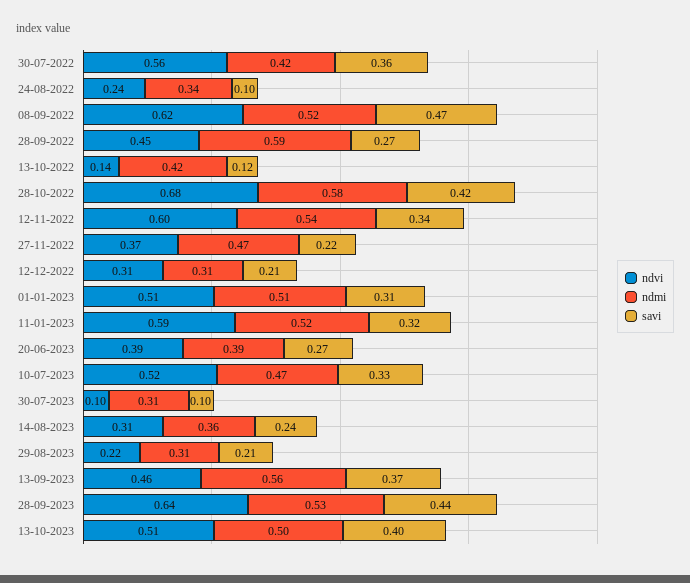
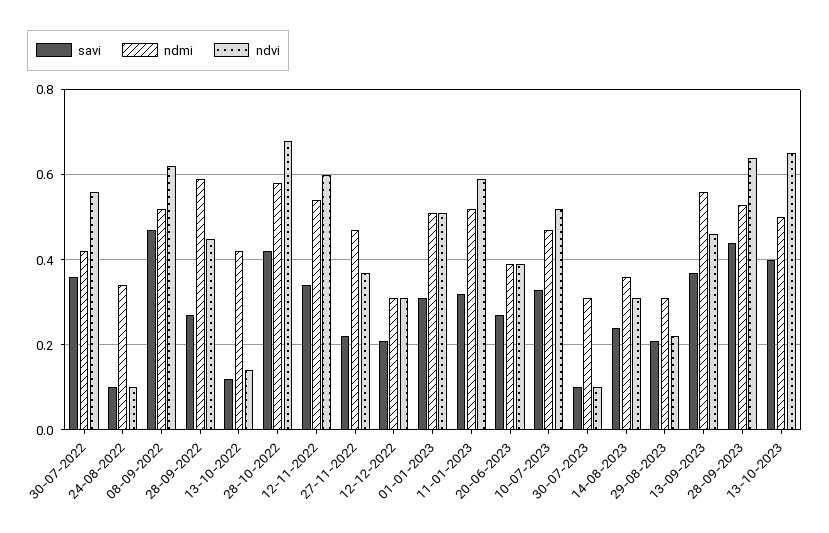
  {
    "ndvi": {
      "30-07-2022": 0.56,
-     "24-08-2022": 0.24,
+     "24-08-2022": 0.1,
      "08-09-2022": 0.62,
      "28-09-2022": 0.45,
      "13-10-2022": 0.14,
      "28-10-2022": 0.68,
      "12-11-2022": 0.6,
      "27-11-2022": 0.37,
      "12-12-2022": 0.31,
      "01-01-2023": 0.51,
      "11-01-2023": 0.59,
      "20-06-2023": 0.39,
      "10-07-2023": 0.52,
      "30-07-2023": 0.1,
      "14-08-2023": 0.31,
      "29-08-2023": 0.22,
      "13-09-2023": 0.46,
      "28-09-2023": 0.64,
-     "13-10-2023": 0.51
+     "13-10-2023": 0.65
    },
    "ndmi": {
      "30-07-2022": 0.42,
      "24-08-2022": 0.34,
      "08-09-2022": 0.52,
      "28-09-2022": 0.59,
      "13-10-2022": 0.42,
      "28-10-2022": 0.58,
      "12-11-2022": 0.54,
      "27-11-2022": 0.47,
      "12-12-2022": 0.31,
      "01-01-2023": 0.51,
      "11-01-2023": 0.52,
      "20-06-2023": 0.39,
      "10-07-2023": 0.47,
      "30-07-2023": 0.31,
      "14-08-2023": 0.36,
      "29-08-2023": 0.31,
      "13-09-2023": 0.56,
      "28-09-2023": 0.53,
      "13-10-2023": 0.5
    },
    "savi": {
      "30-07-2022": 0.36,
      "24-08-2022": 0.1,
      "08-09-2022": 0.47,
      "28-09-2022": 0.27,
      "13-10-2022": 0.12,
      "28-10-2022": 0.42,
      "12-11-2022": 0.34,
      "27-11-2022": 0.22,
      "12-12-2022": 0.21,
      "01-01-2023": 0.31,
      "11-01-2023": 0.32,
      "20-06-2023": 0.27,
      "10-07-2023": 0.33,
      "30-07-2023": 0.1,
      "14-08-2023": 0.24,
      "29-08-2023": 0.21,
      "13-09-2023": 0.37,
      "28-09-2023": 0.44,
      "13-10-2023": 0.4
    }
  }

